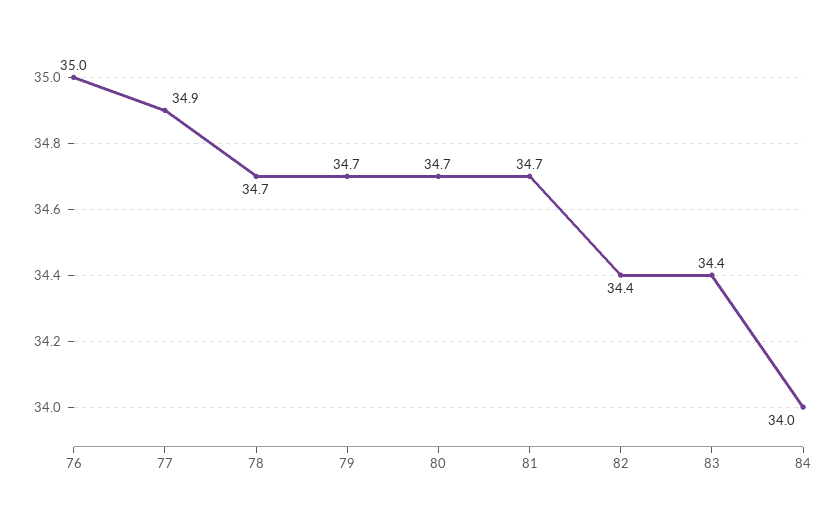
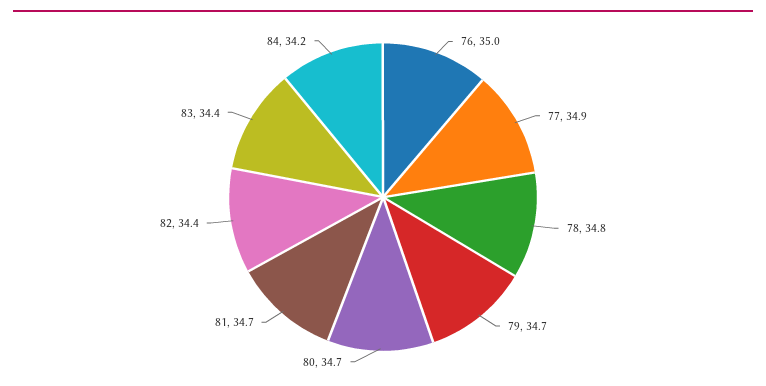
  {
    "76": 35,
    "77": 34.9,
-   "78": 34.7,
+   "78": 34.8,
    "79": 34.7,
    "80": 34.7,
    "81": 34.7,
    "82": 34.4,
    "83": 34.4,
-   "84": 34
+   "84": 34.2
  }

